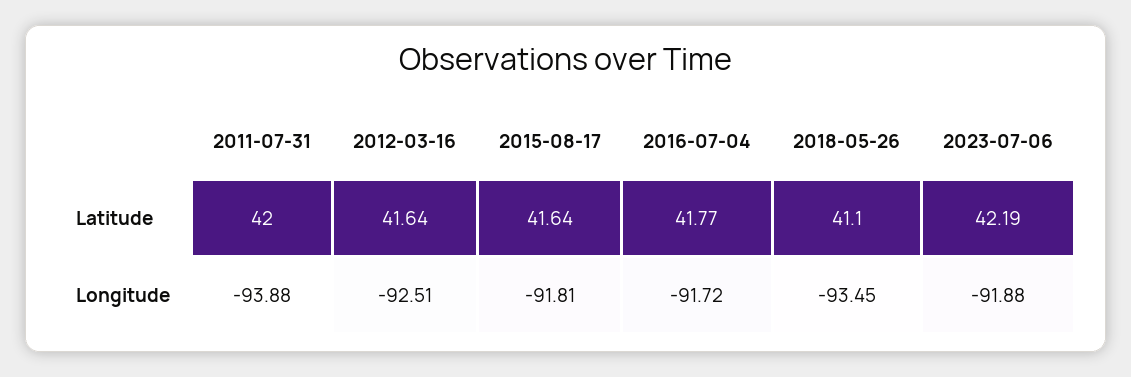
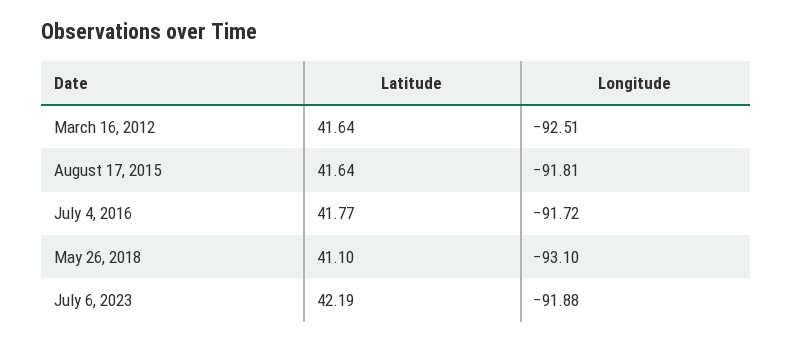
  {
-   "2011-07-31": {
-     "Latitude": 42,
-     "Longitude": -93.88
-   },
    "2012-03-16": {
      "Latitude": 41.64,
      "Longitude": -92.51
    },
    "2015-08-17": {
      "Latitude": 41.64,
      "Longitude": -91.81
    },
    "2016-07-04": {
      "Latitude": 41.77,
      "Longitude": -91.72
    },
    "2018-05-26": {
      "Latitude": 41.1,
-     "Longitude": -93.45
+     "Longitude": -93.1
    },
    "2023-07-06": {
      "Latitude": 42.19,
      "Longitude": -91.88
    }
  }

